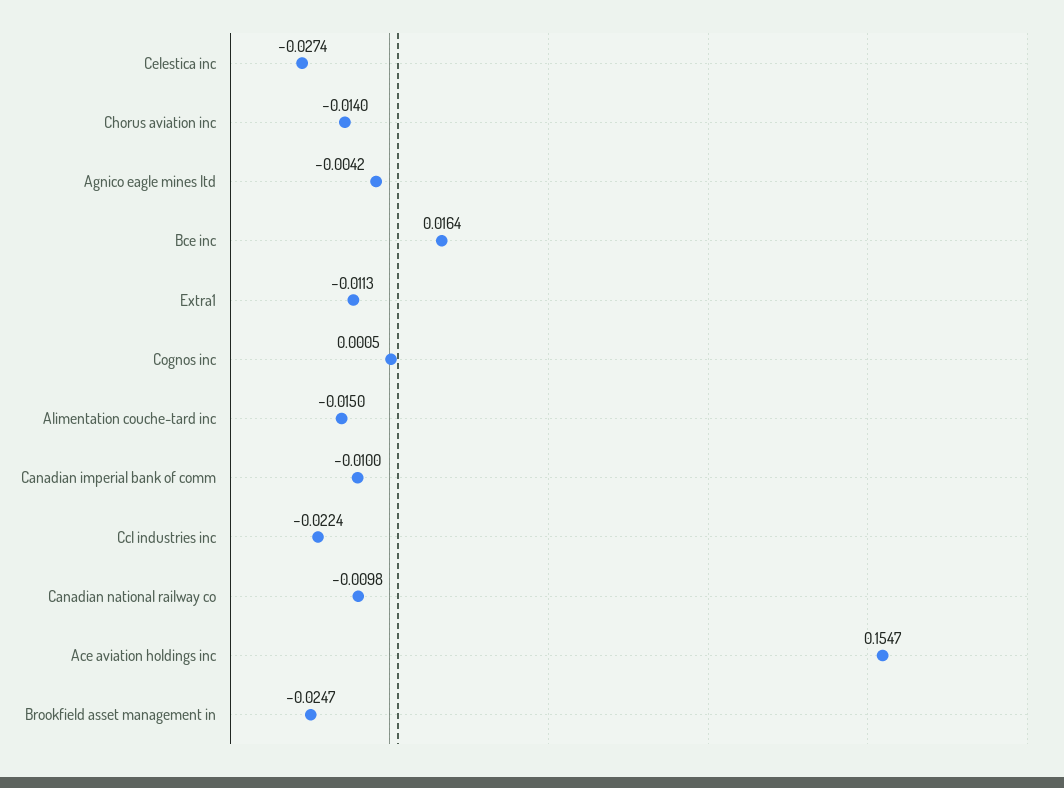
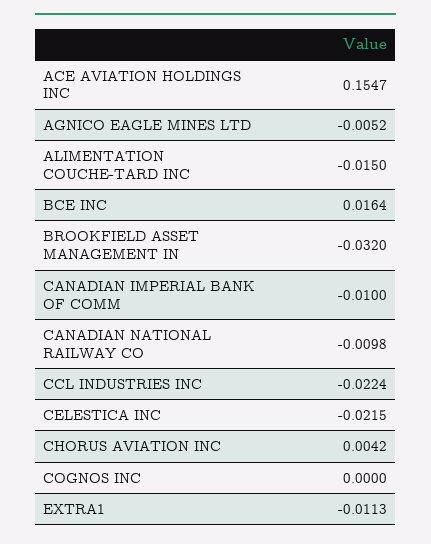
  {
-   "Celestica inc": -0.0274,
+   "Celestica inc": -0.0215,
-   "Chorus aviation inc": -0.014,
+   "Chorus aviation inc": 0.0042,
-   "Agnico eagle mines ltd": -0.0042,
+   "Agnico eagle mines ltd": -0.0052,
    "Bce inc": 0.0164,
    "Extra1": -0.0113,
-   "Cognos inc": 0.0005,
+   "Cognos inc": 0,
    "Alimentation couche-tard inc": -0.015,
    "Canadian imperial bank of comm": -0.01,
    "Ccl industries inc": -0.0224,
    "Canadian national railway co": -0.0098,
    "Ace aviation holdings inc": 0.1547,
-   "Brookfield asset management in": -0.0247
+   "Brookfield asset management in": -0.032
  }

